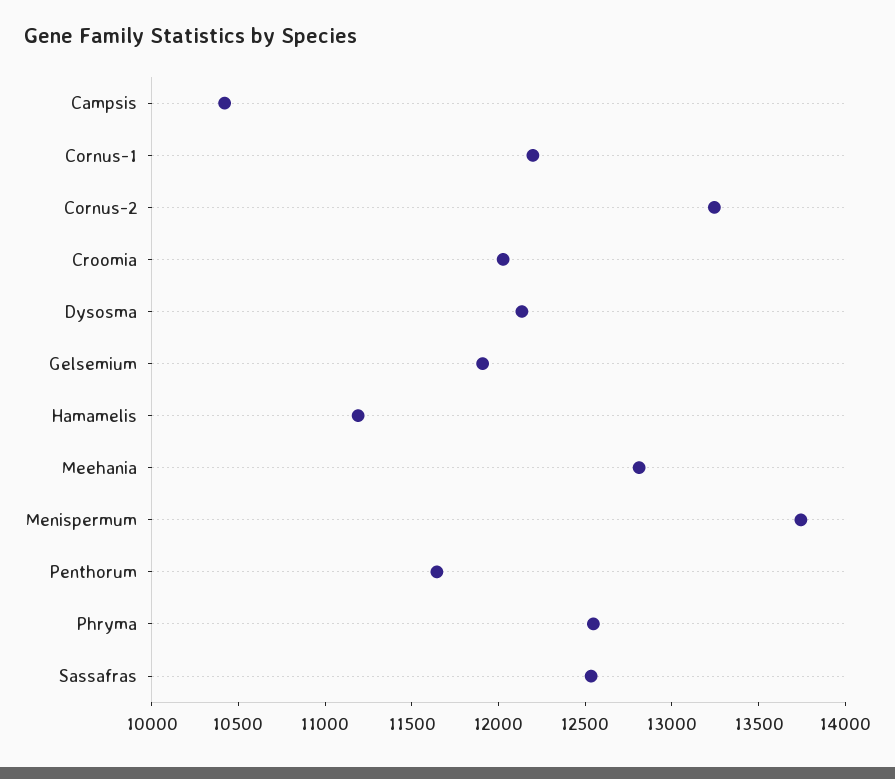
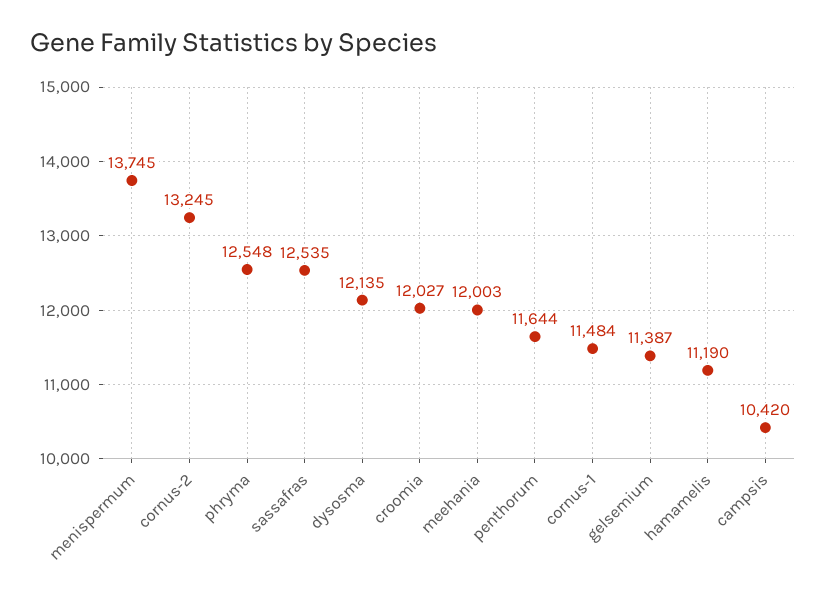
  {
    "Campsis": 10420,
-   "Cornus-1": 12200,
+   "Cornus-1": 11484,
    "Cornus-2": 13245,
    "Croomia": 12027,
    "Dysosma": 12135,
-   "Gelsemium": 11900,
+   "Gelsemium": 11387,
    "Hamamelis": 11190,
-   "Meehania": 12800,
+   "Meehania": 12003,
    "Menispermum": 13745,
    "Penthorum": 11644,
    "Phryma": 12548,
    "Sassafras": 12535
  }

